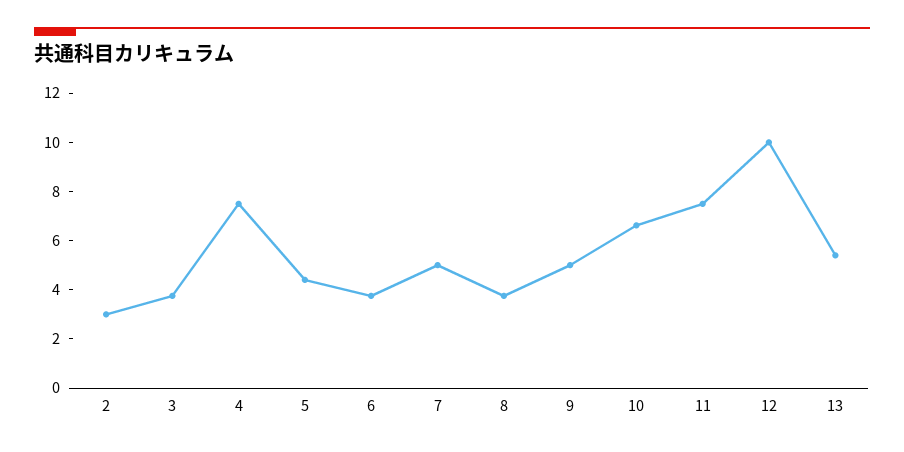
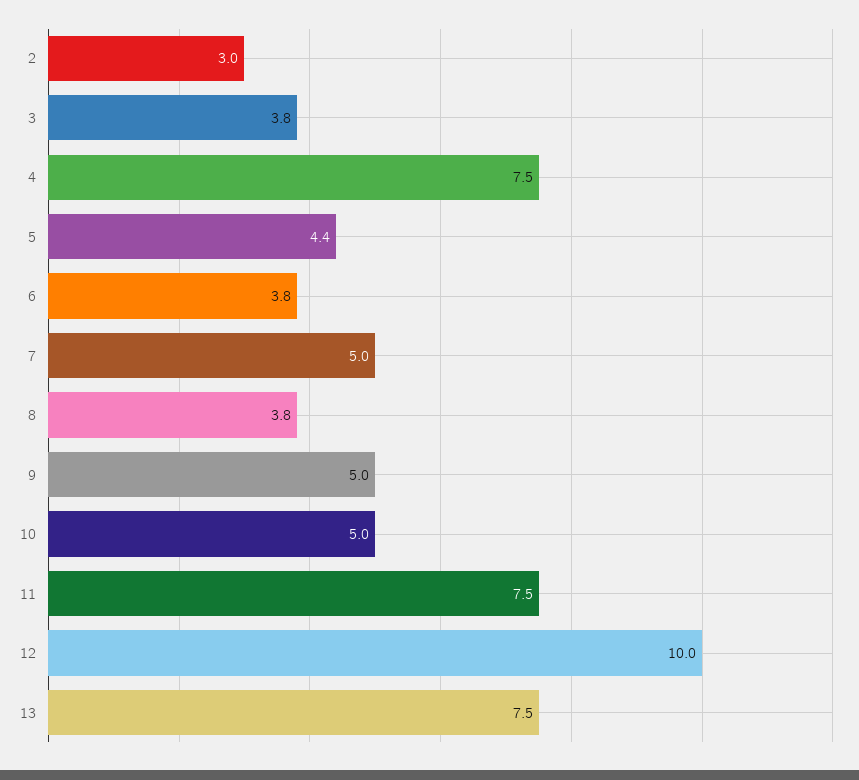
  {
    "2": 3,
    "3": 3.8,
    "4": 7.5,
    "5": 4.4,
    "6": 3.8,
    "7": 5,
    "8": 3.8,
    "9": 5,
-   "10": 6.5,
+   "10": 5,
    "11": 7.5,
    "12": 10,
-   "13": 5.5
+   "13": 7.5
  }

